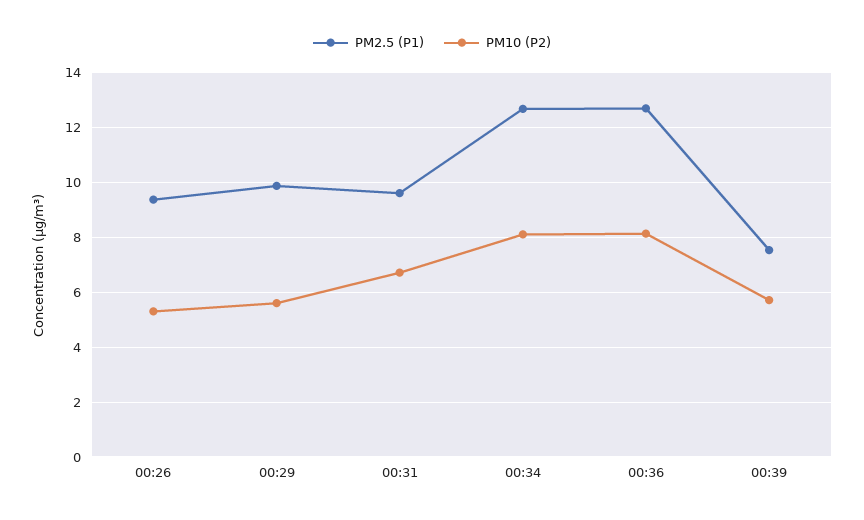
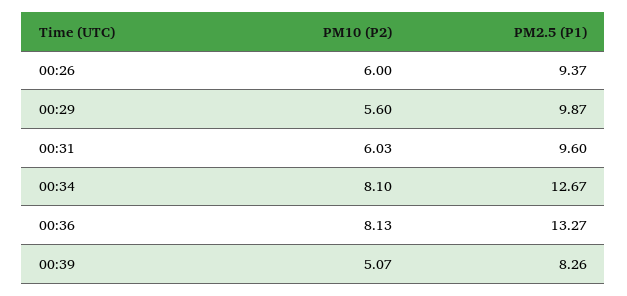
  {
    "PM2.5 (P1)": {
      "00:26": 9.37,
      "00:29": 9.87,
      "00:31": 9.6,
      "00:34": 12.67,
-     "00:36": 12.75,
+     "00:36": 13.27,
-     "00:39": 7.5
+     "00:39": 8.26
    },
    "PM10 (P2)": {
-     "00:26": 5.25,
+     "00:26": 6,
      "00:29": 5.6,
-     "00:31": 6.75,
+     "00:31": 6.03,
      "00:34": 8.1,
      "00:36": 8.13,
-     "00:39": 5.75
+     "00:39": 5.07
    }
  }

